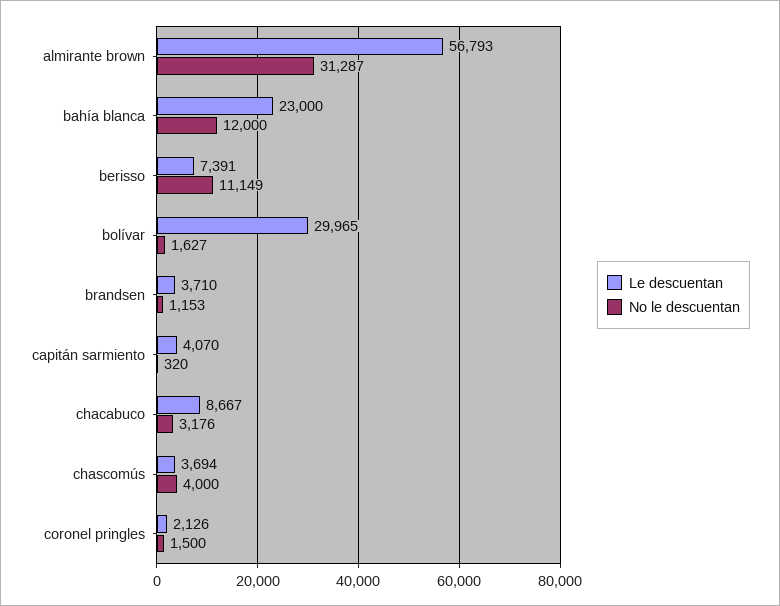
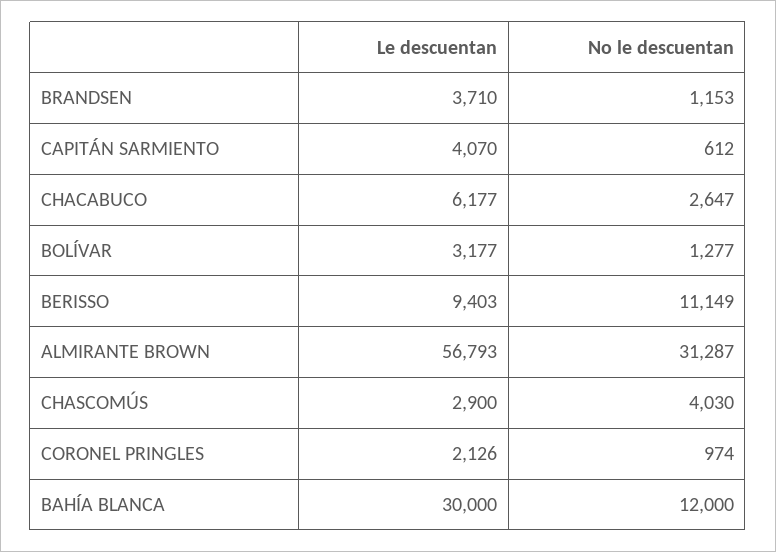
  {
    "Le descuentan": {
      "almirante brown": 56793,
-     "bahía blanca": 23000,
+     "bahía blanca": 30000,
-     "berisso": 7391,
+     "berisso": 9403,
-     "bolívar": 29965,
+     "bolívar": 3177,
      "brandsen": 3710,
      "capitán sarmiento": 4070,
-     "chacabuco": 8667,
+     "chacabuco": 6177,
-     "chascomús": 3694,
+     "chascomús": 2900,
      "coronel pringles": 2126
    },
    "No le descuentan": {
      "almirante brown": 31287,
      "bahía blanca": 12000,
      "berisso": 11149,
-     "bolívar": 1627,
+     "bolívar": 1277,
      "brandsen": 1153,
-     "capitán sarmiento": 320,
+     "capitán sarmiento": 612,
-     "chacabuco": 3176,
+     "chacabuco": 2647,
-     "chascomús": 4000,
+     "chascomús": 4030,
-     "coronel pringles": 1500
+     "coronel pringles": 974
    }
  }

